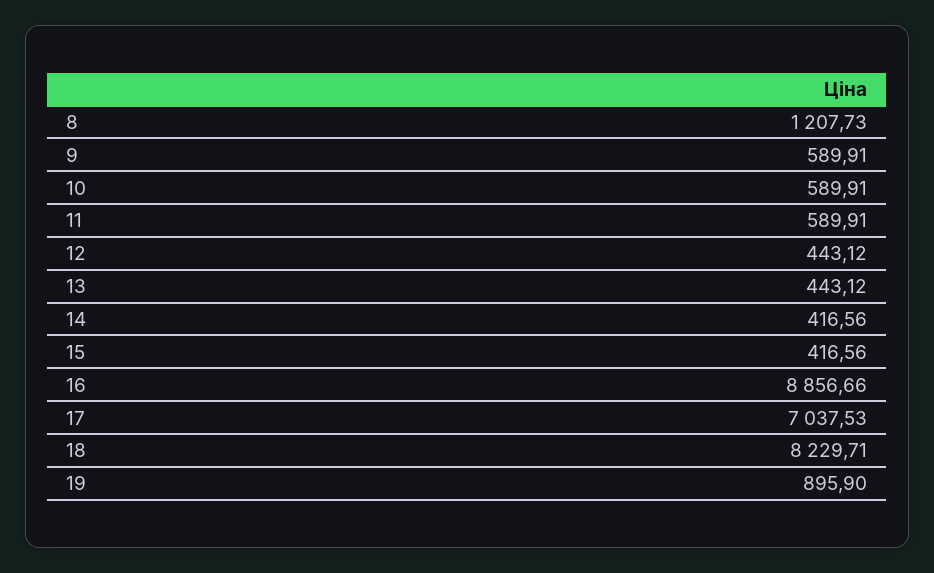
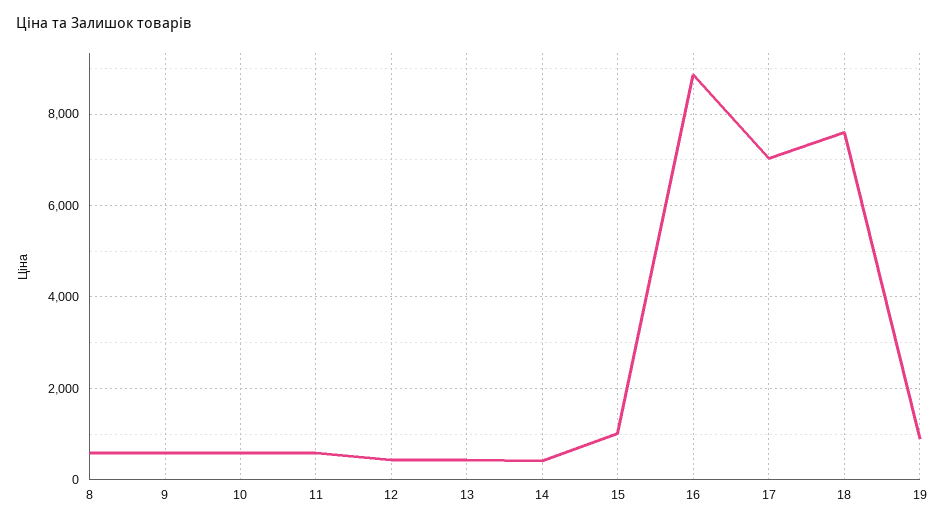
  {
-   "8": 1207.73,
+   "8": 600,
    "9": 589.91,
    "10": 589.91,
    "11": 589.91,
    "12": 443.12,
    "13": 443.12,
    "14": 416.56,
-   "15": 416.56,
+   "15": 1000,
    "16": 8856.66,
    "17": 7037.53,
-   "18": 8229.71,
+   "18": 7600,
    "19": 895.9
  }

